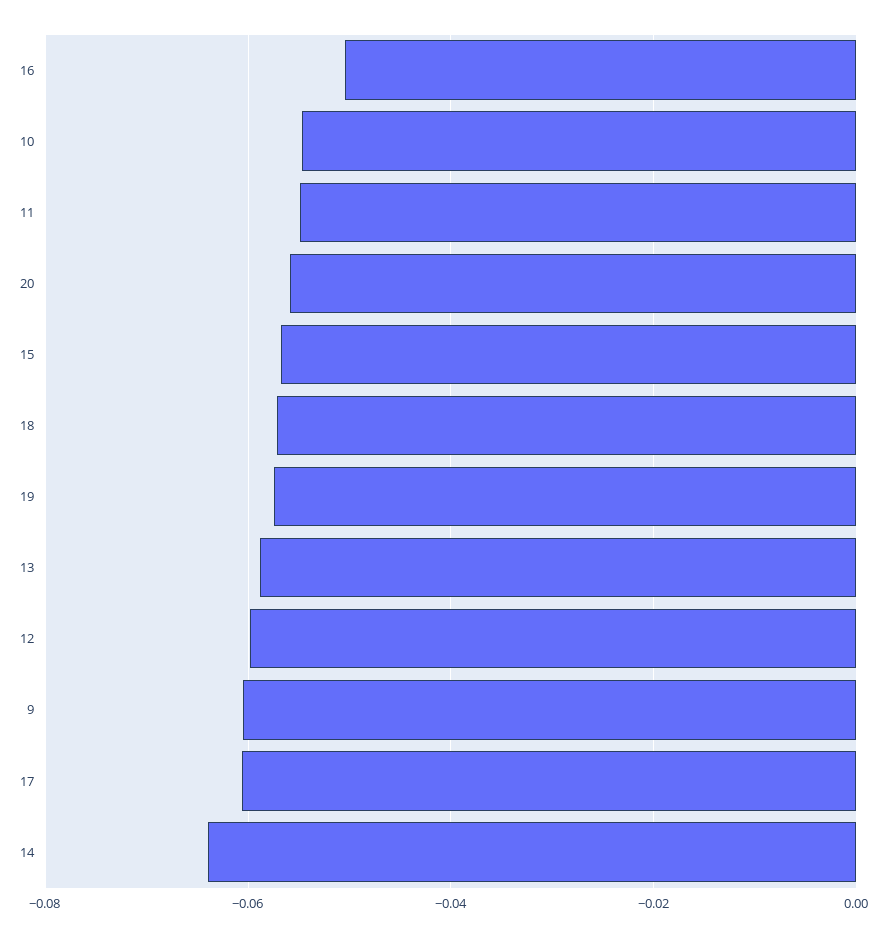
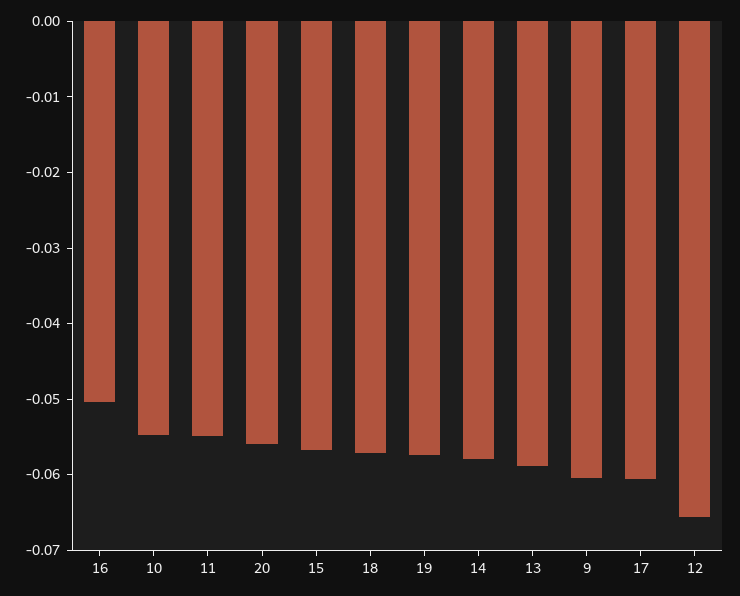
  {
    "16": -0.05,
    "10": -0.054,
    "11": -0.054,
    "20": -0.056,
    "15": -0.056,
    "18": -0.058,
    "19": -0.058,
    "13": -0.058,
-   "12": -0.06,
+   "12": -0.066,
    "9": -0.06,
    "17": -0.06,
-   "14": -0.064
+   "14": -0.058
  }

